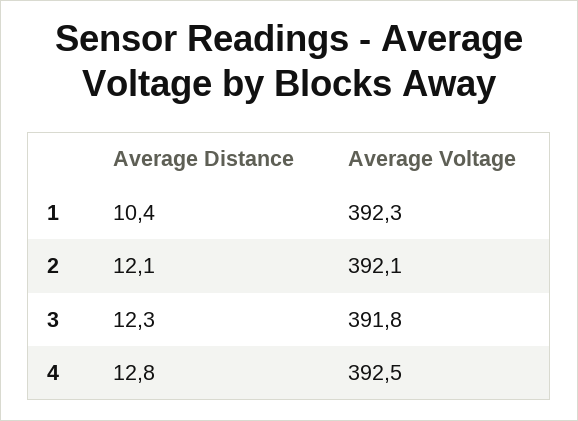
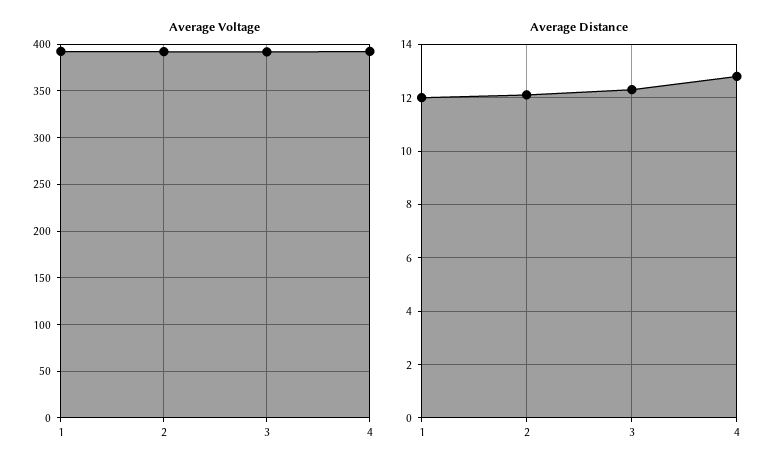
  {
    "Average Distance": {
-     "1": 10.4,
+     "1": 12,
      "2": 12.1,
      "3": 12.3,
      "4": 12.8
    },
    "Average Voltage": {
      "1": 392.3,
      "2": 392.1,
      "3": 391.8,
      "4": 392.5
    }
  }

